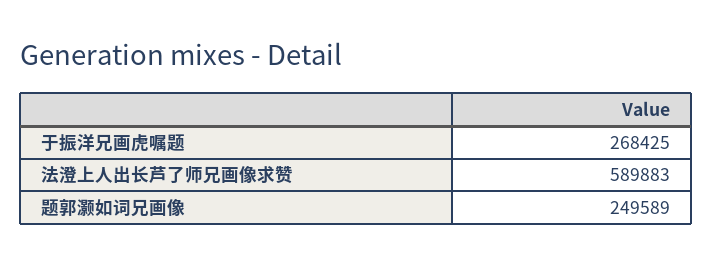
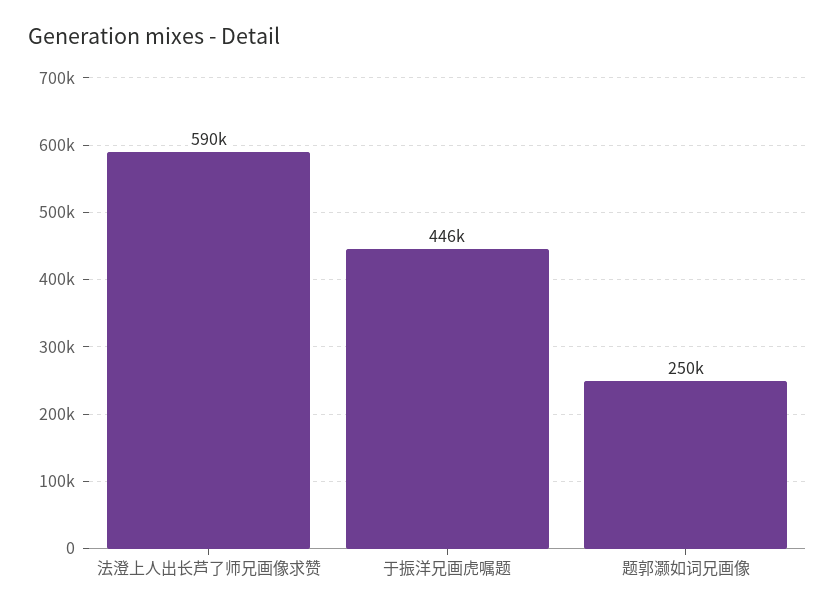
  {
-   "于振洋兄画虎嘱题": 268425,
+   "于振洋兄画虎嘱题": 446000,
    "法澄上人出长芦了师兄画像求赞": 589883,
    "题郭灏如词兄画像": 249589
  }

